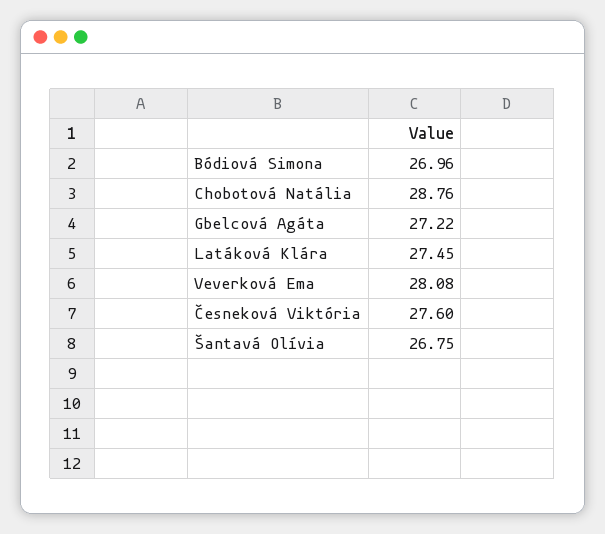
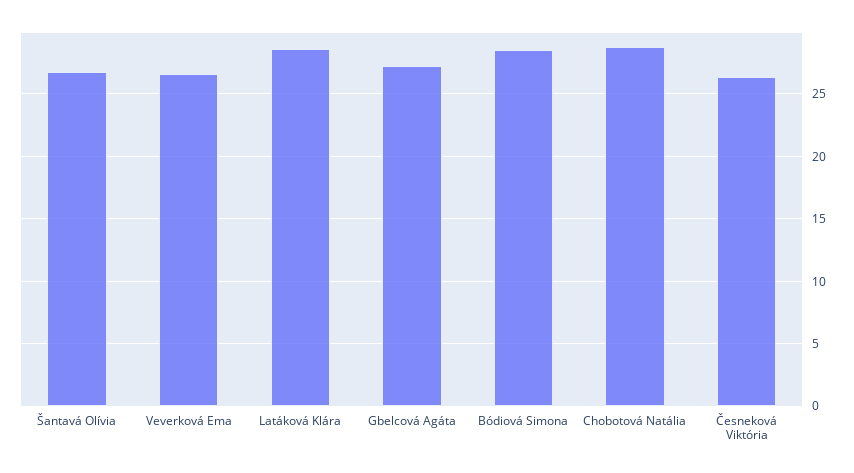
  {
-   "Bódiová Simona": 26.96,
+   "Bódiová Simona": 28.5,
    "Chobotová Natália": 28.76,
    "Gbelcová Agáta": 27.22,
-   "Latáková Klára": 27.45,
+   "Latáková Klára": 28.5,
-   "Veverková Ema": 28.08,
+   "Veverková Ema": 26.5,
-   "Česneková Viktória": 27.6,
+   "Česneková Viktória": 26.5,
    "Šantavá Olívia": 26.75
  }

